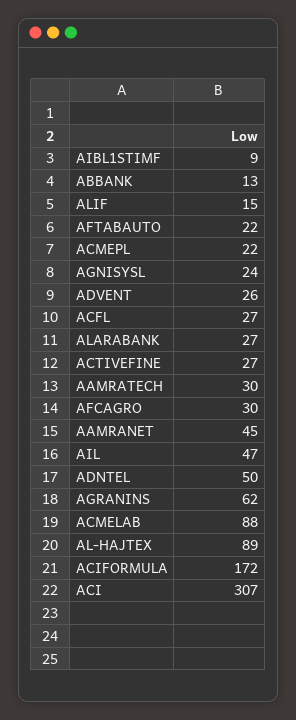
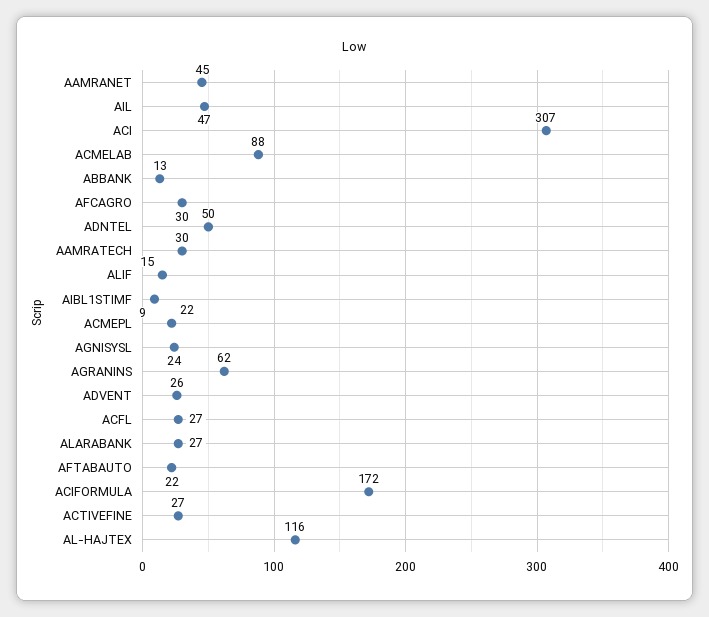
  {
    "AIBL1STIMF": 9,
    "ABBANK": 13,
    "ALIF": 15,
    "AFTABAUTO": 22,
    "ACMEPL": 22,
    "AGNISYSL": 24,
    "ADVENT": 26,
    "ACFL": 27,
    "ALARABANK": 27,
    "ACTIVEFINE": 27,
    "AAMRATECH": 30,
    "AFCAGRO": 30,
    "AAMRANET": 45,
    "AIL": 47,
    "ADNTEL": 50,
    "AGRANINS": 62,
    "ACMELAB": 88,
-   "AL-HAJTEX": 89,
+   "AL-HAJTEX": 116,
    "ACIFORMULA": 172,
    "ACI": 307
  }

